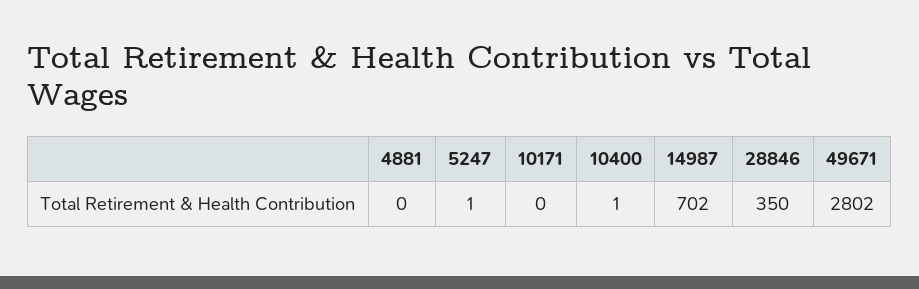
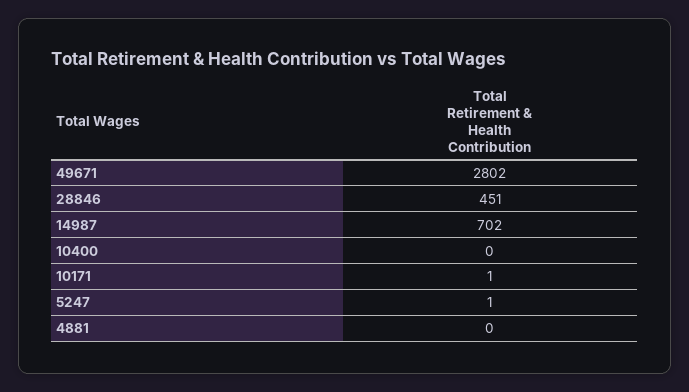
  {
    "4881": 0,
    "5247": 1,
-   "10171": 0,
+   "10171": 1,
-   "10400": 1,
+   "10400": 0,
    "14987": 702,
-   "28846": 350,
+   "28846": 451,
    "49671": 2802
  }

